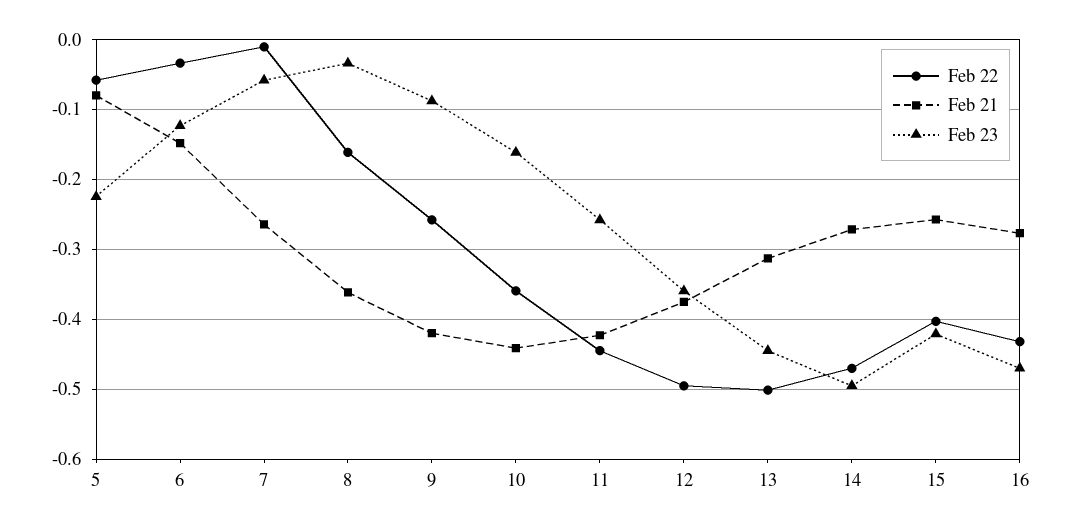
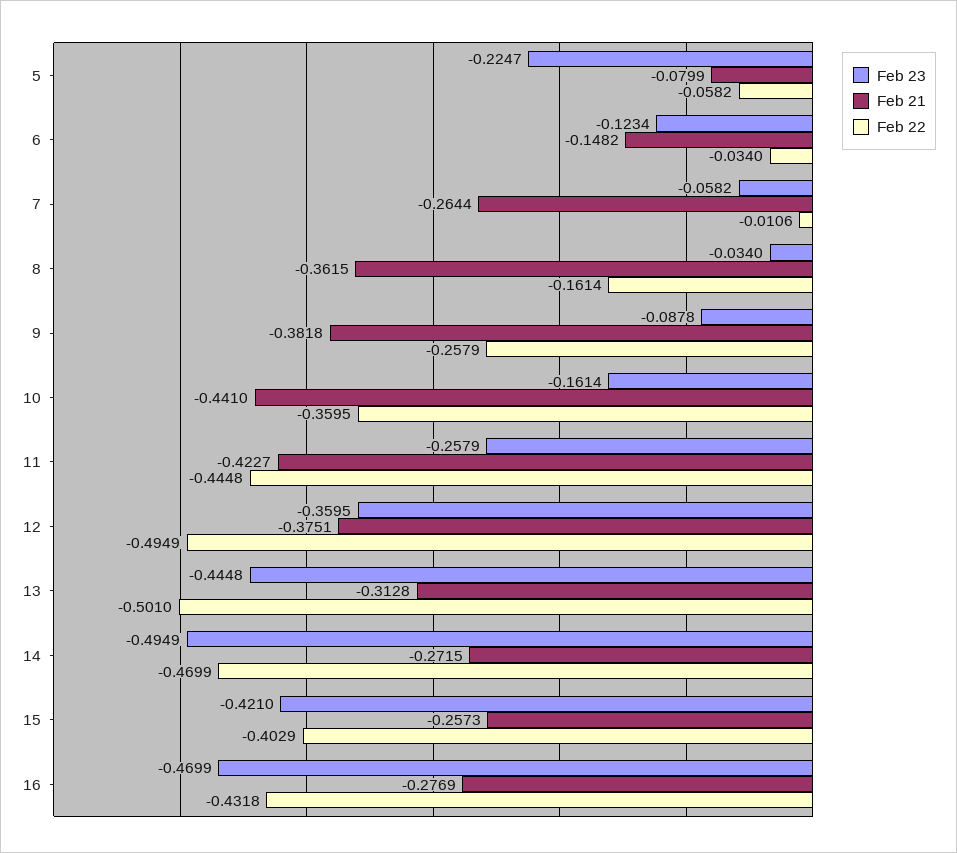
  {
    "Feb 22": {
      "5": -0.0582,
      "6": -0.034,
      "7": -0.0106,
      "8": -0.1614,
      "9": -0.2579,
      "10": -0.3595,
      "11": -0.4448,
      "12": -0.4949,
      "13": -0.501,
      "14": -0.4699,
      "15": -0.4029,
      "16": -0.4318
    },
    "Feb 21": {
      "5": -0.0799,
      "6": -0.1482,
      "7": -0.2644,
      "8": -0.3615,
-     "9": -0.42,
+     "9": -0.3818,
      "10": -0.441,
      "11": -0.4227,
      "12": -0.3751,
      "13": -0.3128,
      "14": -0.2715,
      "15": -0.2573,
      "16": -0.2769
    },
    "Feb 23": {
      "5": -0.2247,
      "6": -0.1234,
      "7": -0.0582,
      "8": -0.034,
      "9": -0.0878,
      "10": -0.1614,
      "11": -0.2579,
      "12": -0.3595,
      "13": -0.4448,
      "14": -0.4949,
      "15": -0.421,
      "16": -0.4699
    }
  }

